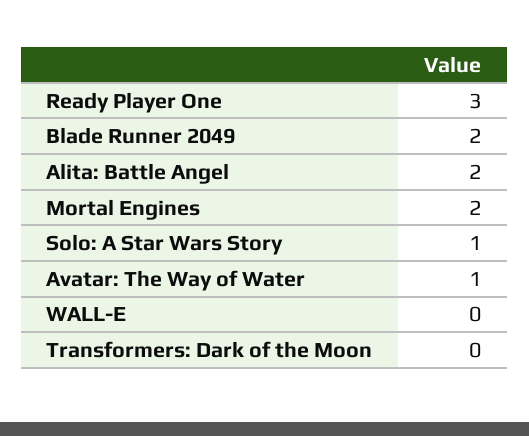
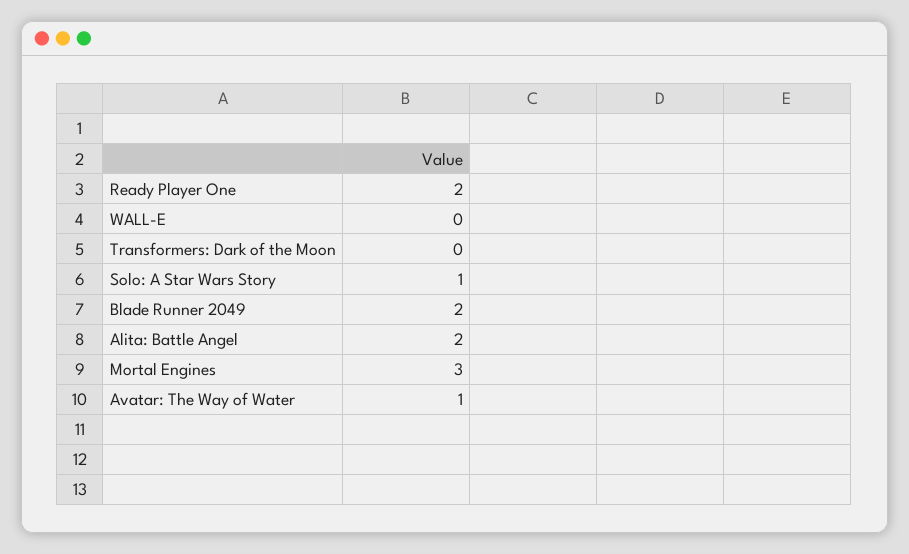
  {
-   "Ready Player One": 3,
+   "Ready Player One": 2,
    "Blade Runner 2049": 2,
    "Alita: Battle Angel": 2,
-   "Mortal Engines": 2,
+   "Mortal Engines": 3,
    "Solo: A Star Wars Story": 1,
    "Avatar: The Way of Water": 1,
    "WALL-E": 0,
    "Transformers: Dark of the Moon": 0
  }

